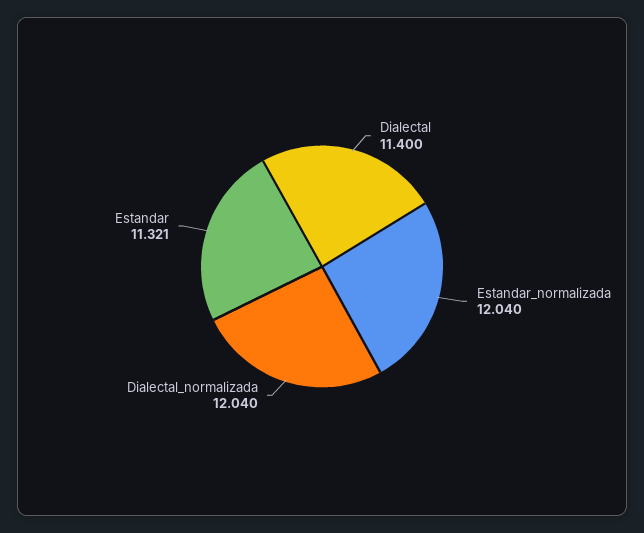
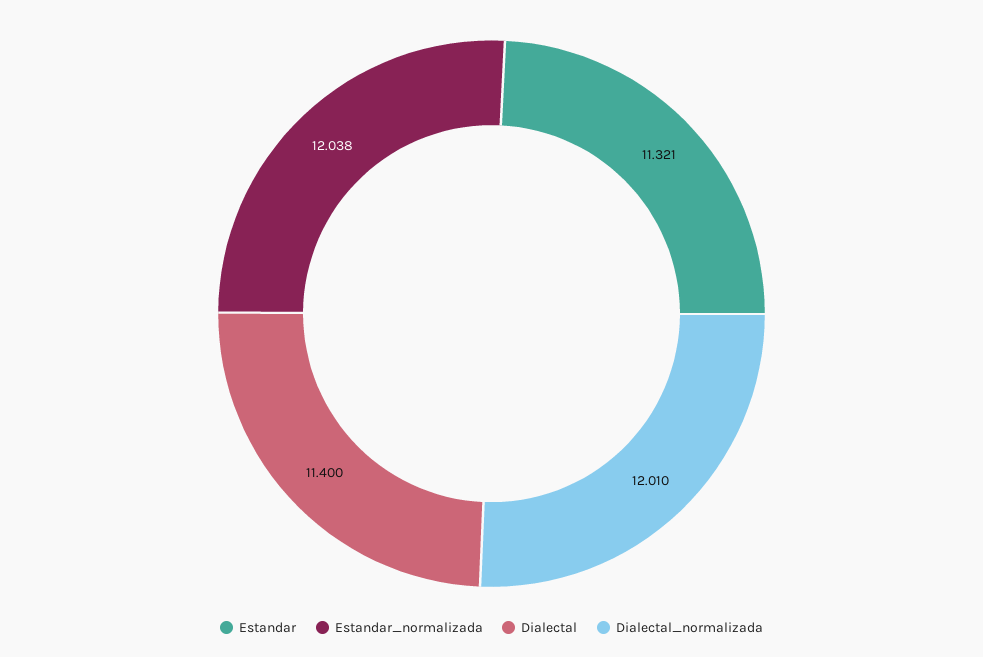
  {
    "Dialectal": 11.4,
-   "Estandar_normalizada": 12.04,
+   "Estandar_normalizada": 12.038,
-   "Dialectal_normalizada": 12.04,
+   "Dialectal_normalizada": 12.01,
    "Estandar": 11.321
  }

